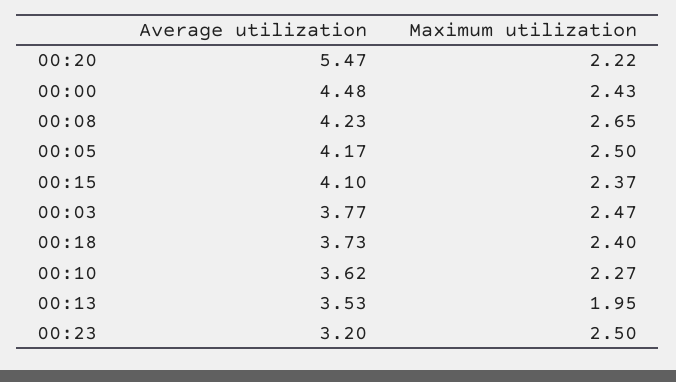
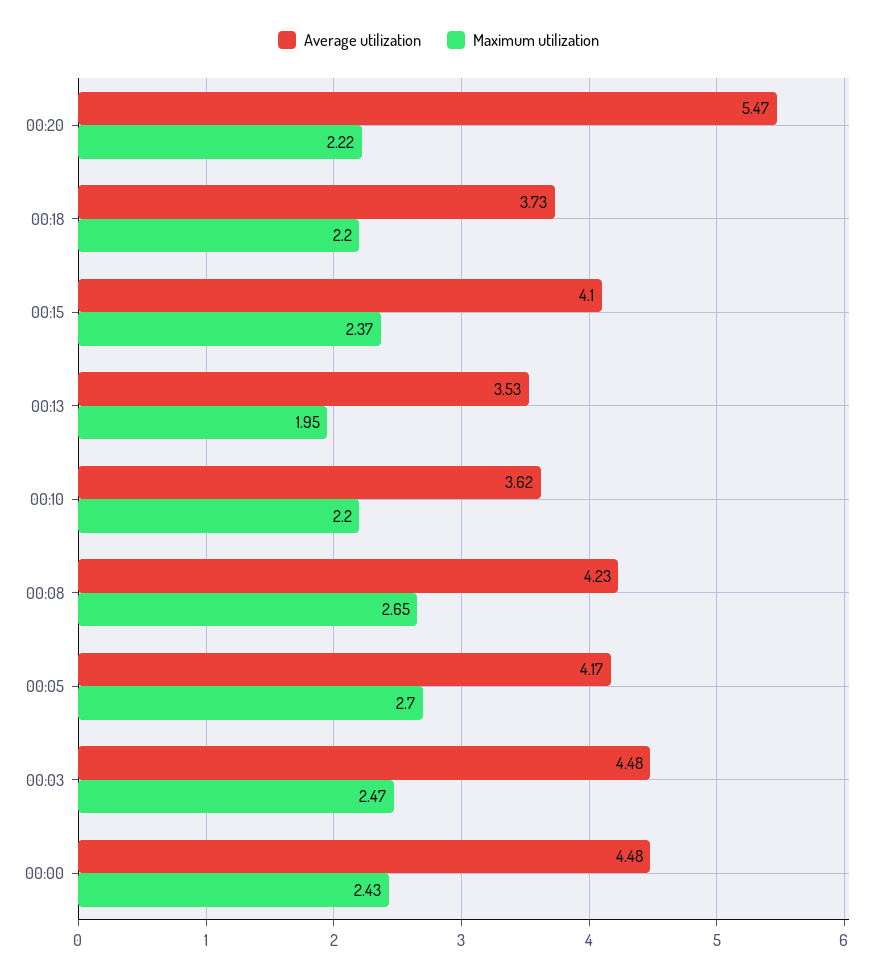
  {
    "Average utilization": {
      "00:20": 5.47,
      "00:00": 4.48,
      "00:08": 4.23,
      "00:05": 4.17,
      "00:15": 4.1,
-     "00:03": 3.77,
+     "00:03": 4.48,
      "00:18": 3.73,
      "00:10": 3.62,
-     "00:13": 3.53,
+     "00:13": 3.53
-     "00:23": 3.2
    },
    "Maximum utilization": {
      "00:20": 2.22,
      "00:00": 2.43,
      "00:08": 2.65,
-     "00:05": 2.5,
+     "00:05": 2.7,
      "00:15": 2.37,
      "00:03": 2.47,
-     "00:18": 2.4,
+     "00:18": 2.2,
-     "00:10": 2.27,
+     "00:10": 2.2,
-     "00:13": 1.95,
+     "00:13": 1.95
-     "00:23": 2.5
    }
  }

